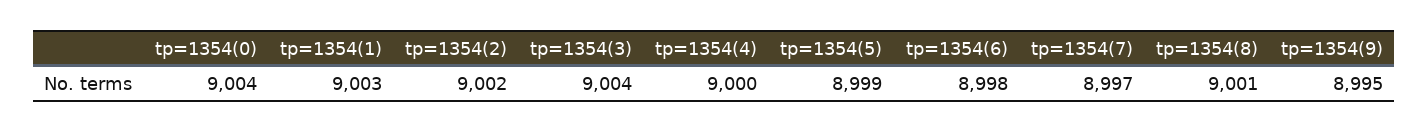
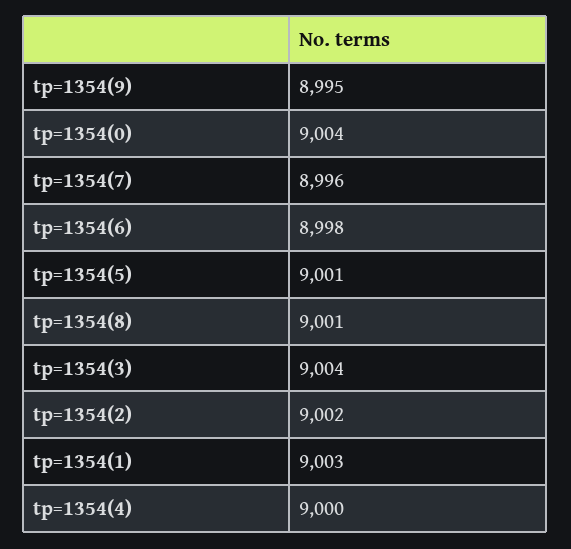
  {
    "tp=1354(0)": 9004,
    "tp=1354(1)": 9003,
    "tp=1354(2)": 9002,
    "tp=1354(3)": 9004,
    "tp=1354(4)": 9000,
-   "tp=1354(5)": 8999,
+   "tp=1354(5)": 9001,
    "tp=1354(6)": 8998,
-   "tp=1354(7)": 8997,
+   "tp=1354(7)": 8996,
    "tp=1354(8)": 9001,
    "tp=1354(9)": 8995
  }

